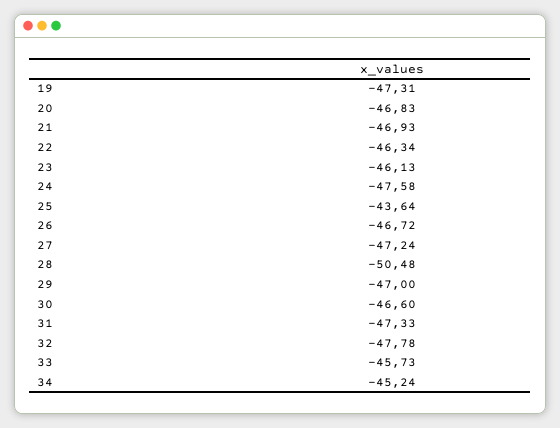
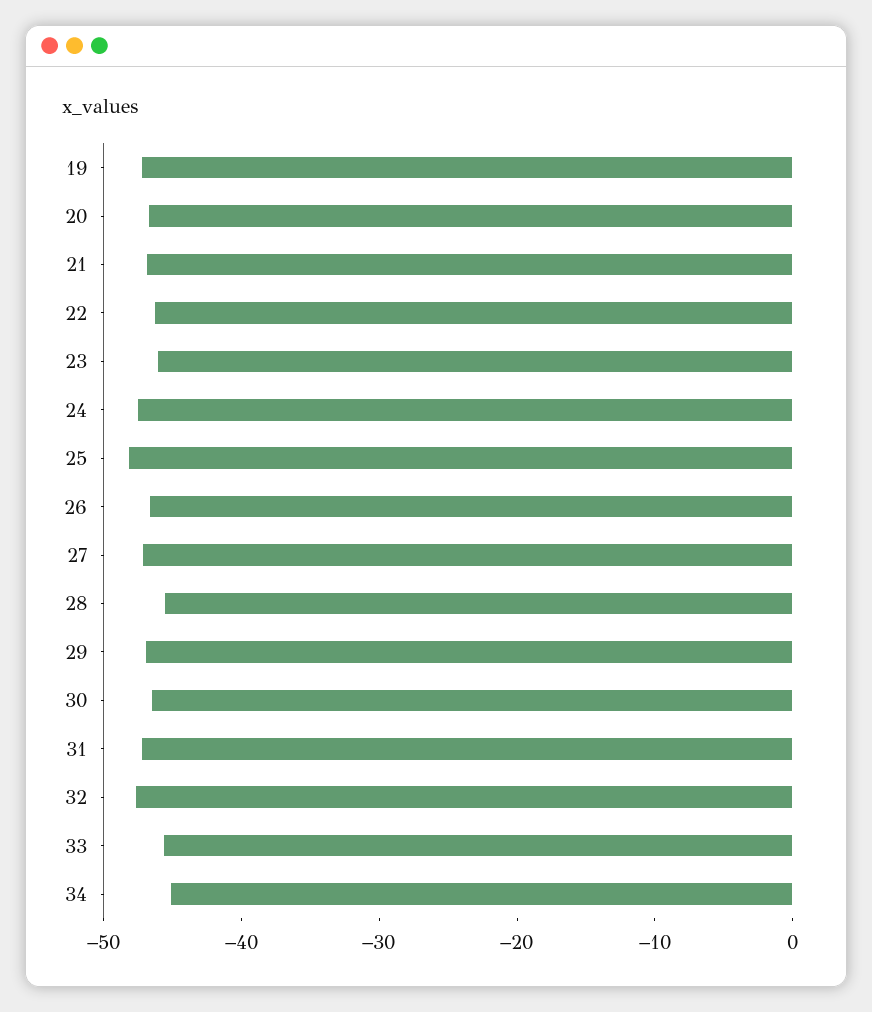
  {
    "19": -47.31,
    "20": -46.83,
    "21": -46.93,
    "22": -46.34,
    "23": -46.13,
    "24": -47.58,
-   "25": -43.64,
+   "25": -48,
    "26": -46.72,
    "27": -47.24,
-   "28": -50.48,
+   "28": -46,
    "29": -47,
    "30": -46.6,
    "31": -47.33,
    "32": -47.78,
    "33": -45.73,
    "34": -45.24
  }

